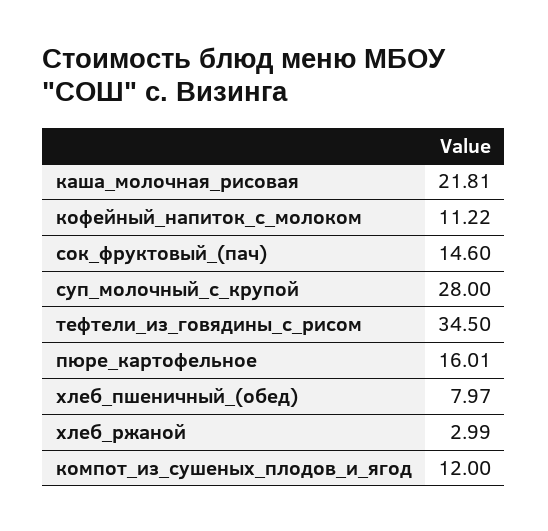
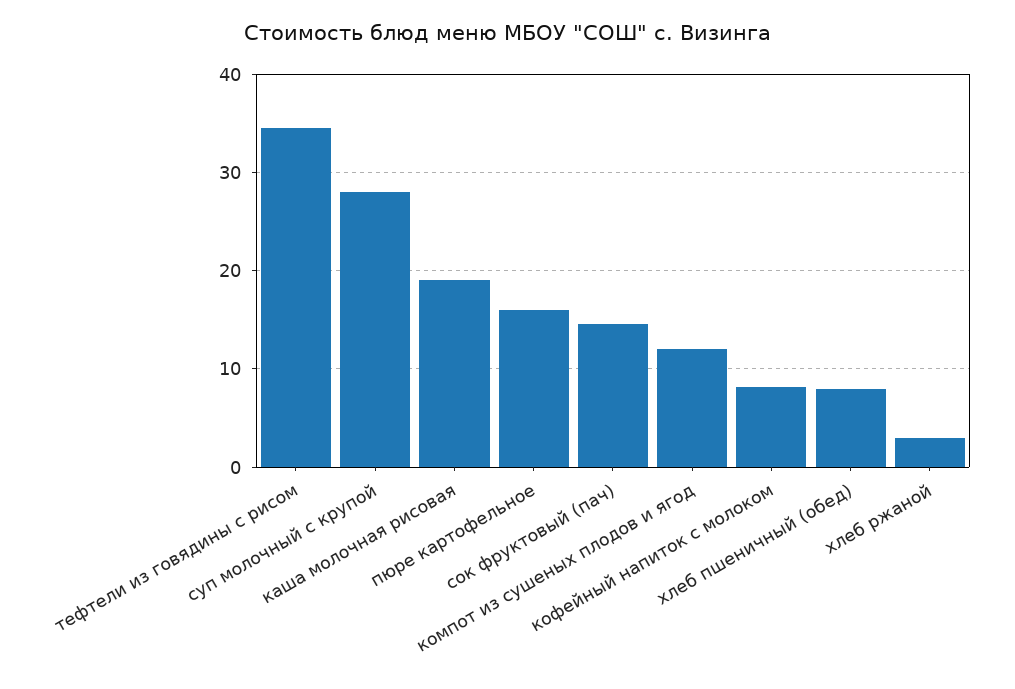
  {
-   "каша_молочная_рисовая": 21.81,
+   "каша_молочная_рисовая": 19,
-   "кофейный_напиток_с_молоком": 11.22,
+   "кофейный_напиток_с_молоком": 8,
    "сок_фруктовый_(пач)": 14.6,
    "суп_молочный_с_крупой": 28,
    "тефтели_из_говядины_с_рисом": 34.5,
    "пюре_картофельное": 16.01,
    "хлеб_пшеничный_(обед)": 7.97,
    "хлеб_ржаной": 2.99,
    "компот_из_сушеных_плодов_и_ягод": 12
  }

